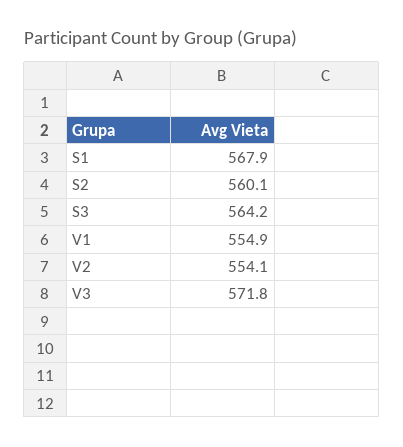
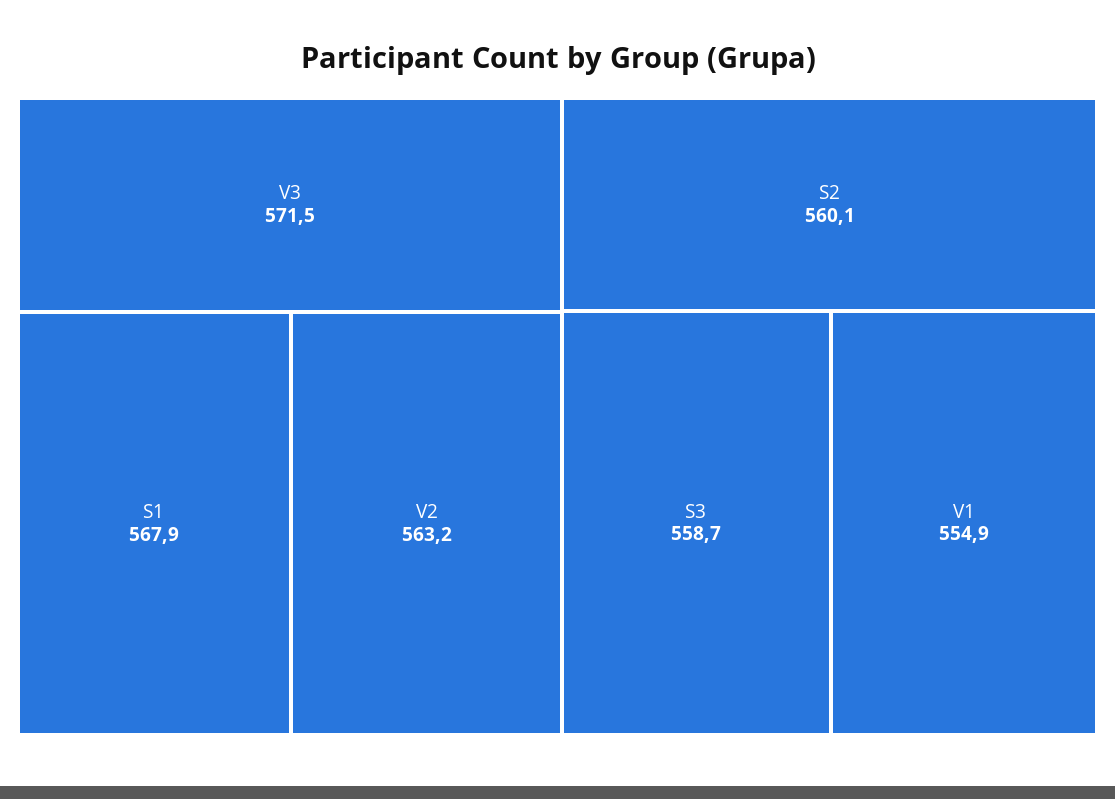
  {
    "S1": 567.9,
    "S2": 560.1,
-   "S3": 564.2,
+   "S3": 558.7,
    "V1": 554.9,
-   "V2": 554.1,
+   "V2": 563.2,
-   "V3": 571.8
+   "V3": 571.5
  }

